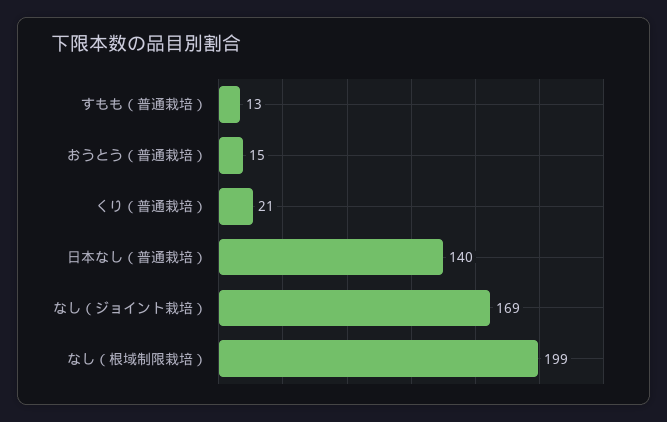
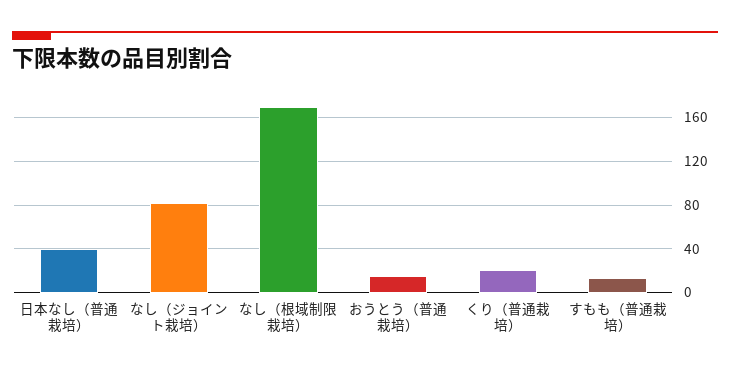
  {
    "すもも（普通栽培）": 13,
    "おうとう（普通栽培）": 15,
    "くり（普通栽培）": 21,
-   "日本なし（普通栽培）": 140,
+   "日本なし（普通栽培）": 40,
-   "なし（ジョイント栽培）": 169,
+   "なし（ジョイント栽培）": 80,
-   "なし（根域制限栽培）": 199
+   "なし（根域制限栽培）": 170
  }

